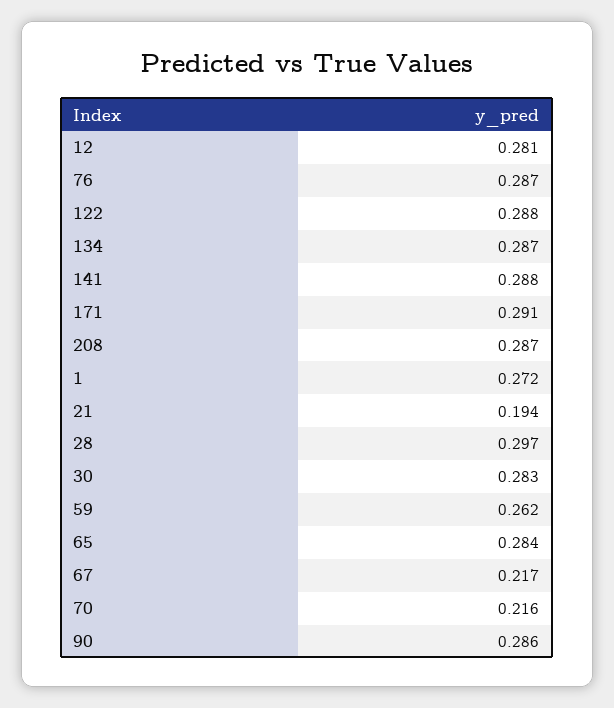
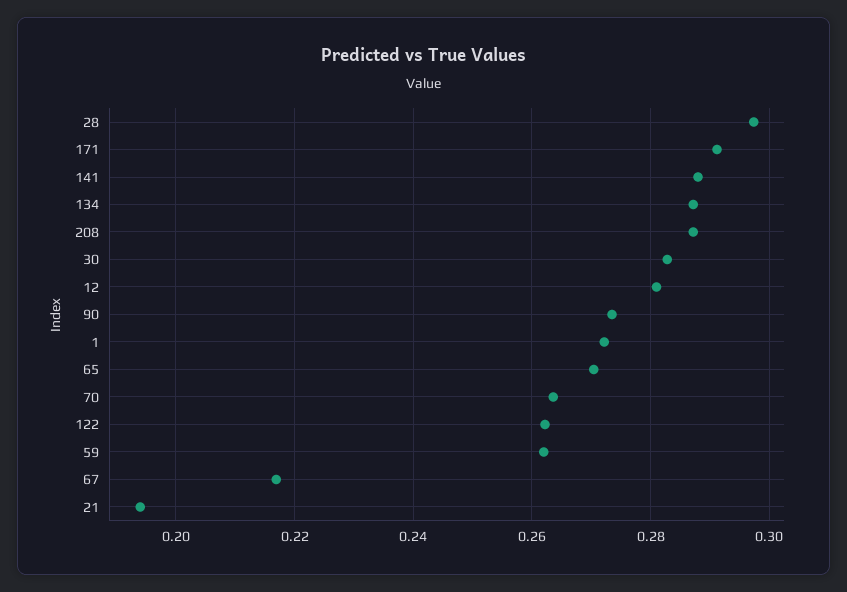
  {
    "12": 0.281,
-   "76": 0.287,
-   "122": 0.288,
+   "122": 0.262,
    "134": 0.287,
    "141": 0.288,
    "171": 0.291,
    "208": 0.287,
    "1": 0.272,
    "21": 0.194,
    "28": 0.297,
    "30": 0.283,
    "59": 0.262,
-   "65": 0.284,
+   "65": 0.27,
    "67": 0.217,
-   "70": 0.216,
+   "70": 0.264,
-   "90": 0.286
+   "90": 0.274
  }

